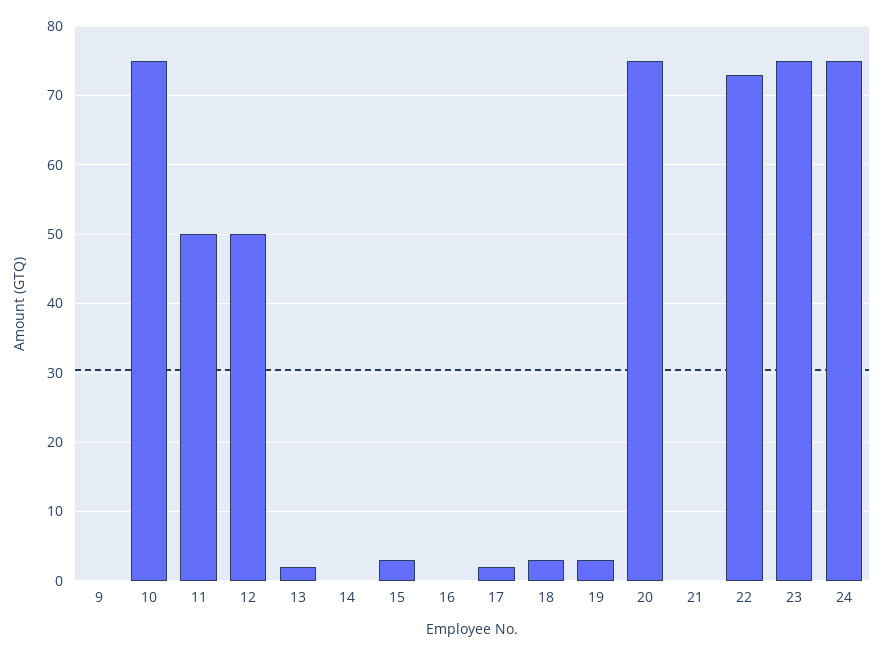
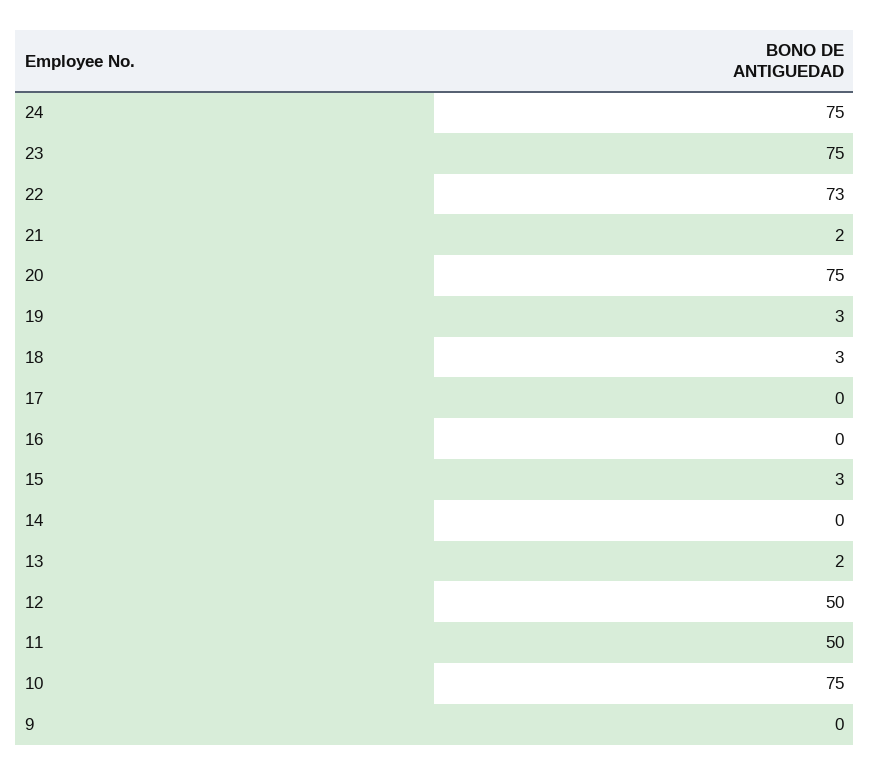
  {
    "9": 0,
    "10": 75,
    "11": 50,
    "12": 50,
    "13": 2,
    "14": 0,
    "15": 3,
    "16": 0,
-   "17": 2,
+   "17": 0,
    "18": 3,
    "19": 3,
    "20": 75,
-   "21": 0,
+   "21": 2,
    "22": 73,
    "23": 75,
    "24": 75
  }

